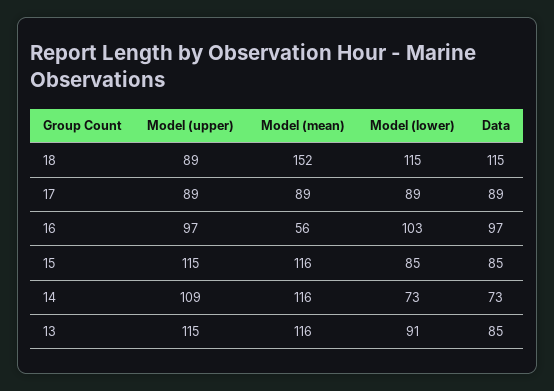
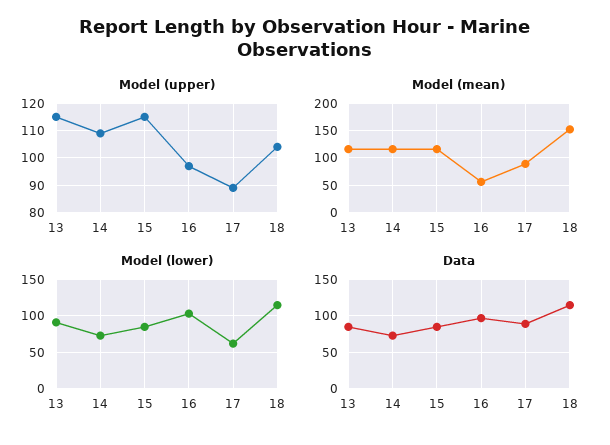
  {
    "Model (upper)": {
-     "18": 89,
+     "18": 105,
      "17": 89,
      "16": 97,
      "15": 115,
      "14": 109,
      "13": 115
    },
    "Model (mean)": {
      "18": 152,
      "17": 89,
      "16": 56,
      "15": 116,
      "14": 116,
      "13": 116
    },
    "Model (lower)": {
      "18": 115,
-     "17": 89,
+     "17": 60,
      "16": 103,
      "15": 85,
      "14": 73,
      "13": 91
    },
    "Data": {
      "18": 115,
      "17": 89,
      "16": 97,
      "15": 85,
      "14": 73,
      "13": 85
    }
  }

